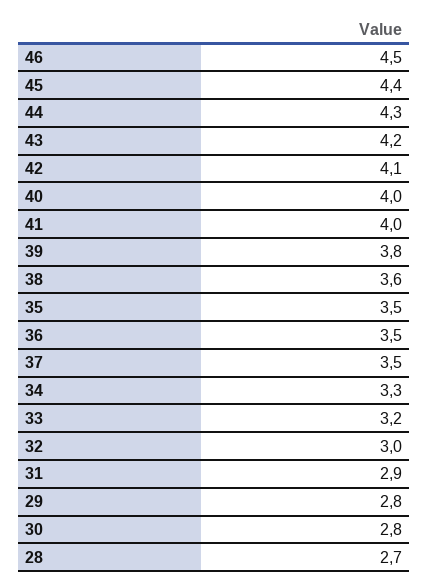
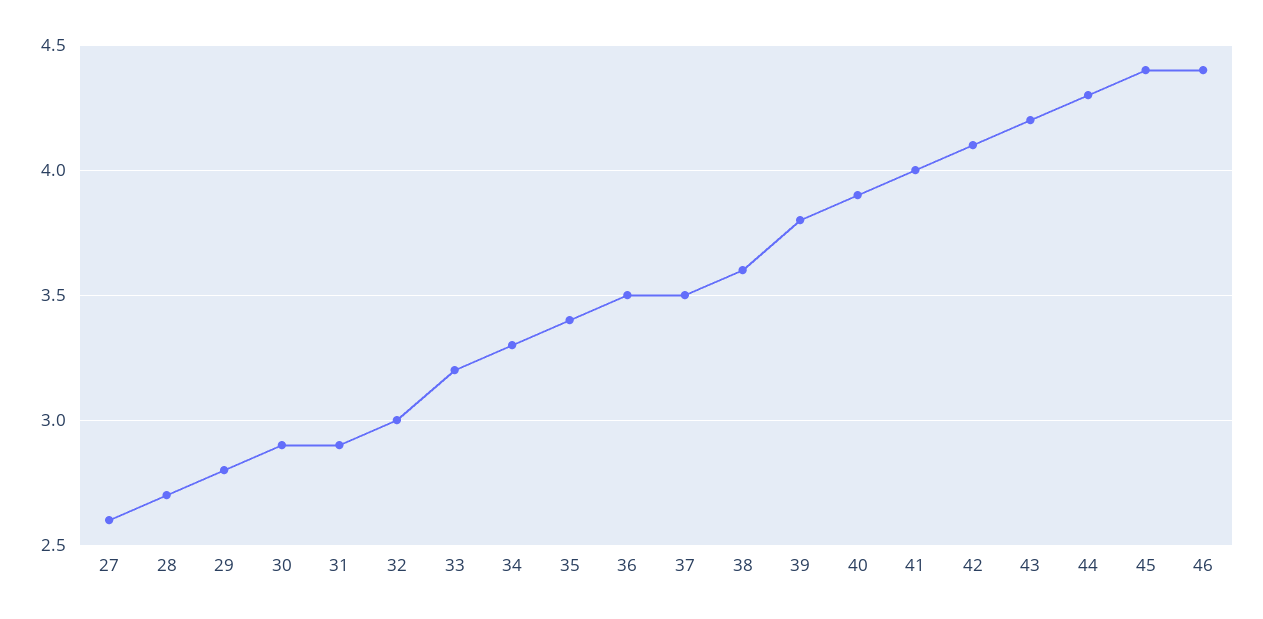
  {
-   "46": 4.5,
+   "46": 4.4,
    "45": 4.4,
    "44": 4.3,
    "43": 4.2,
    "42": 4.1,
-   "40": 4,
+   "40": 3.9,
    "41": 4,
    "39": 3.8,
    "38": 3.6,
-   "35": 3.5,
+   "35": 3.4,
    "36": 3.5,
    "37": 3.5,
    "34": 3.3,
    "33": 3.2,
    "32": 3,
    "31": 2.9,
    "29": 2.8,
-   "30": 2.8,
+   "30": 2.9,
-   "28": 2.7
+   "28": 2.7,
+   "27": 2.6
  }

